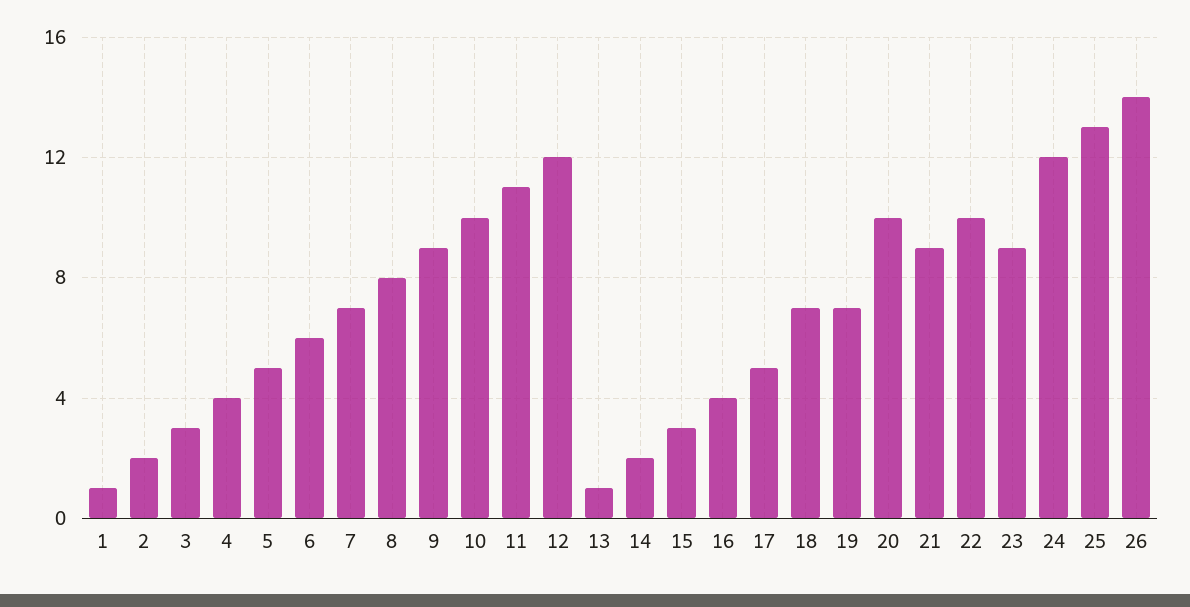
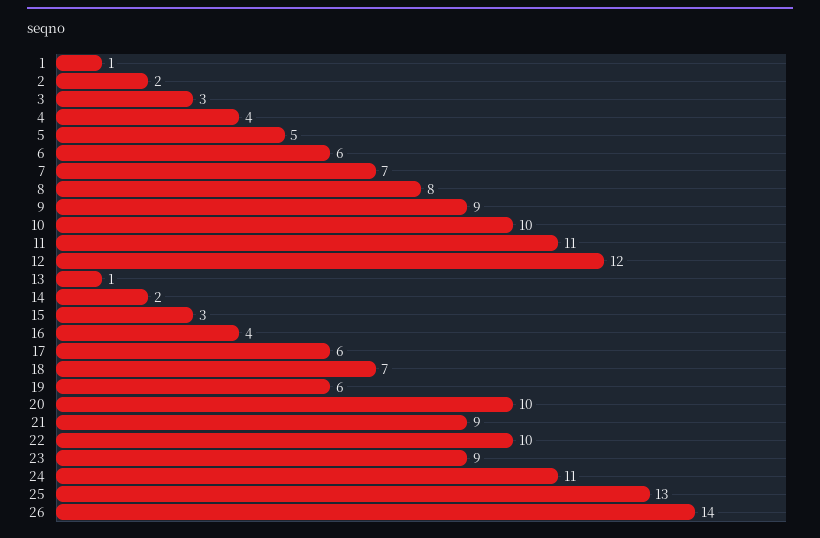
  {
    "1": 1,
    "2": 2,
    "3": 3,
    "4": 4,
    "5": 5,
    "6": 6,
    "7": 7,
    "8": 8,
    "9": 9,
    "10": 10,
    "11": 11,
    "12": 12,
    "13": 1,
    "14": 2,
    "15": 3,
    "16": 4,
-   "17": 5,
+   "17": 6,
    "18": 7,
-   "19": 7,
+   "19": 6,
    "20": 10,
    "21": 9,
    "22": 10,
    "23": 9,
-   "24": 12,
+   "24": 11,
    "25": 13,
    "26": 14
  }

